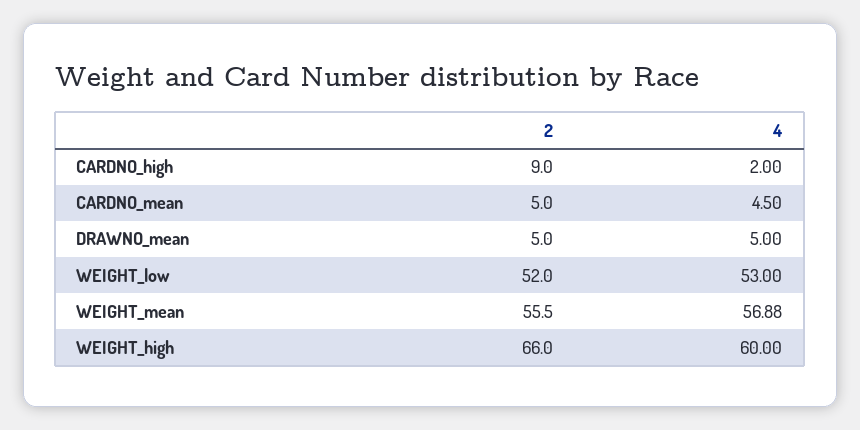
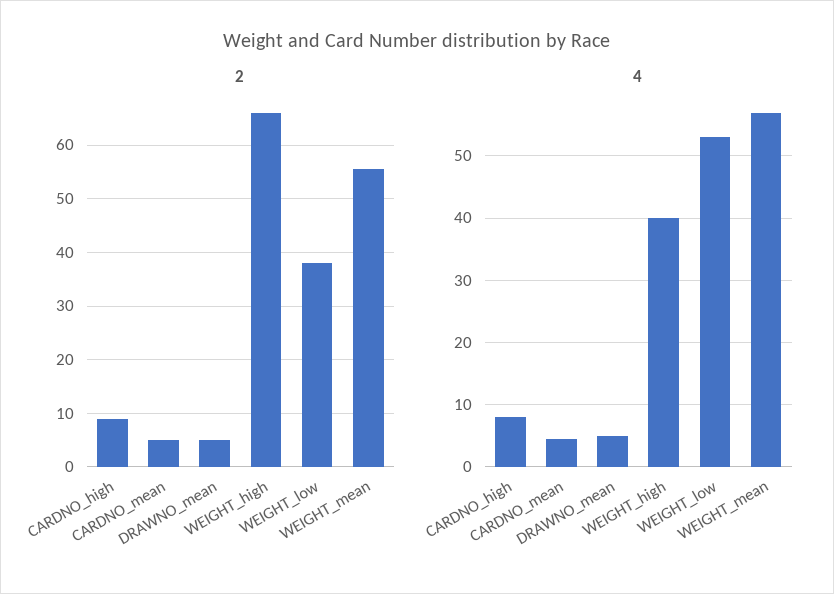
  {
    "2": {
      "CARDNO_high": 9,
      "CARDNO_mean": 5,
      "DRAWNO_mean": 5,
-     "WEIGHT_low": 52,
+     "WEIGHT_low": 38,
      "WEIGHT_mean": 55.5,
      "WEIGHT_high": 66
    },
    "4": {
-     "CARDNO_high": 2,
+     "CARDNO_high": 8,
      "CARDNO_mean": 4.5,
      "DRAWNO_mean": 5,
      "WEIGHT_low": 53,
      "WEIGHT_mean": 56.88,
-     "WEIGHT_high": 60
+     "WEIGHT_high": 40
    }
  }

